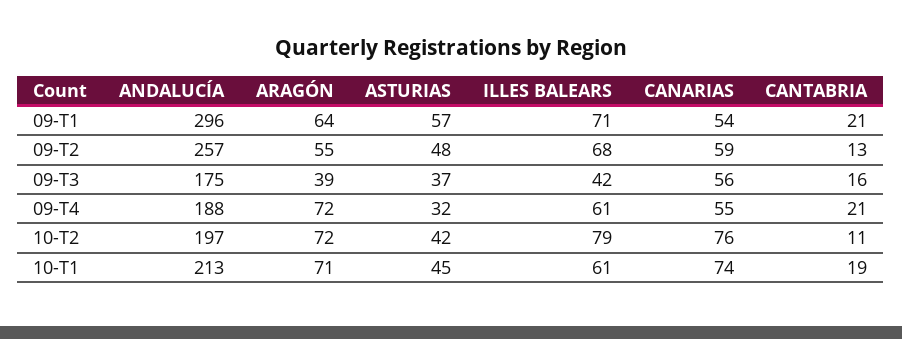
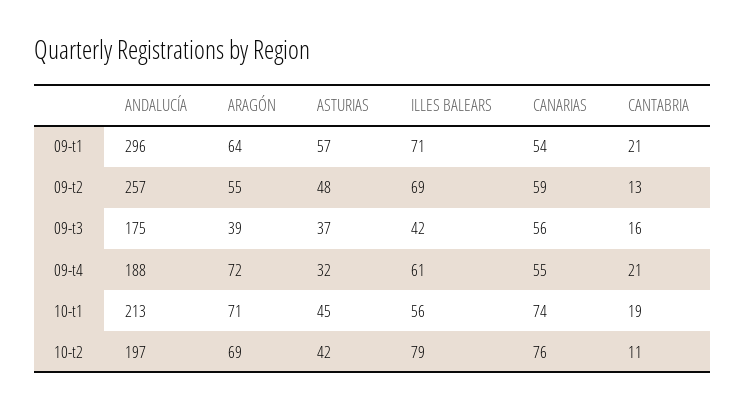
  {
    "ANDALUCÍA": {
      "09-T1": 296,
      "09-T2": 257,
      "09-T3": 175,
      "09-T4": 188,
      "10-T2": 197,
      "10-T1": 213
    },
    "ARAGÓN": {
      "09-T1": 64,
      "09-T2": 55,
      "09-T3": 39,
      "09-T4": 72,
-     "10-T2": 72,
+     "10-T2": 69,
      "10-T1": 71
    },
    "ASTURIAS": {
      "09-T1": 57,
      "09-T2": 48,
      "09-T3": 37,
      "09-T4": 32,
      "10-T2": 42,
      "10-T1": 45
    },
    "ILLES BALEARS": {
      "09-T1": 71,
-     "09-T2": 68,
+     "09-T2": 69,
      "09-T3": 42,
      "09-T4": 61,
      "10-T2": 79,
-     "10-T1": 61
+     "10-T1": 56
    },
    "CANARIAS": {
      "09-T1": 54,
      "09-T2": 59,
      "09-T3": 56,
      "09-T4": 55,
      "10-T2": 76,
      "10-T1": 74
    },
    "CANTABRIA": {
      "09-T1": 21,
      "09-T2": 13,
      "09-T3": 16,
      "09-T4": 21,
      "10-T2": 11,
      "10-T1": 19
    }
  }

